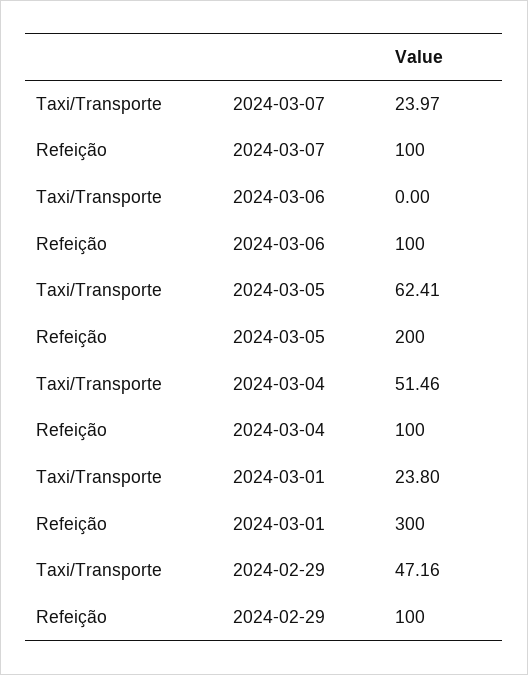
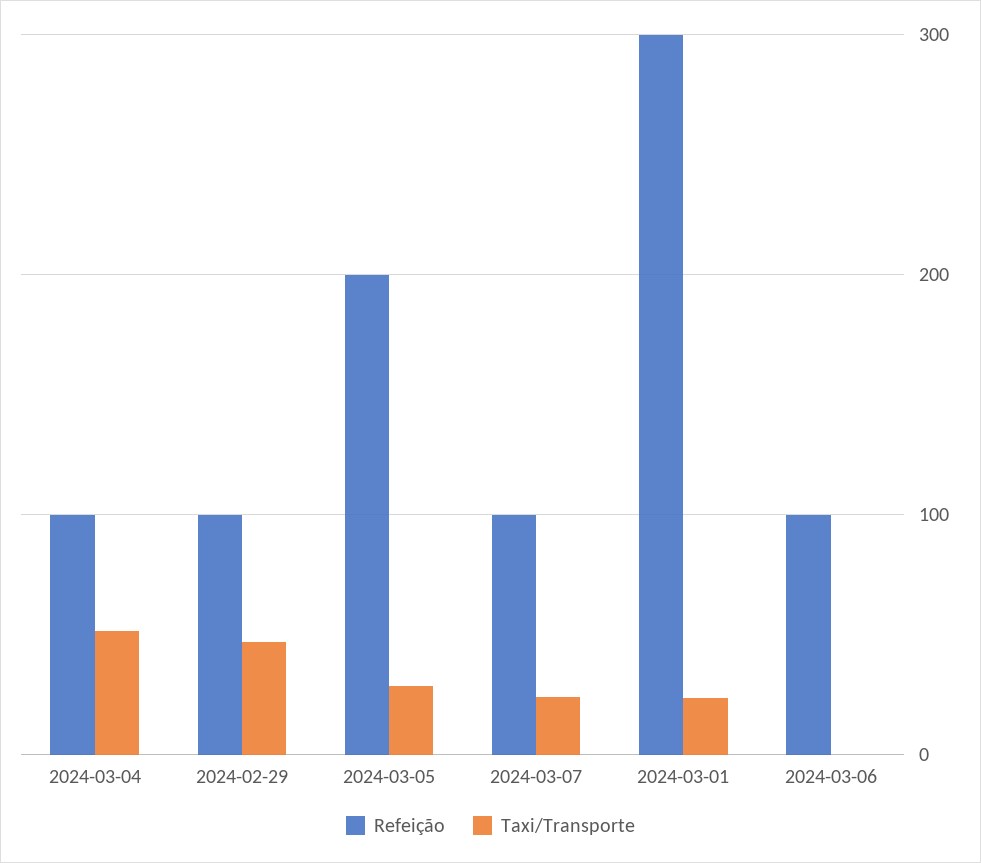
  {
    "Taxi/Transporte": {
      "2024-03-07": 23.97,
      "2024-03-06": 0,
-     "2024-03-05": 62.41,
+     "2024-03-05": 30,
      "2024-03-04": 51.46,
      "2024-03-01": 23.8,
      "2024-02-29": 47.16
    },
    "Refeição": {
      "2024-03-07": 100,
      "2024-03-06": 100,
      "2024-03-05": 200,
      "2024-03-04": 100,
      "2024-03-01": 300,
      "2024-02-29": 100
    }
  }

